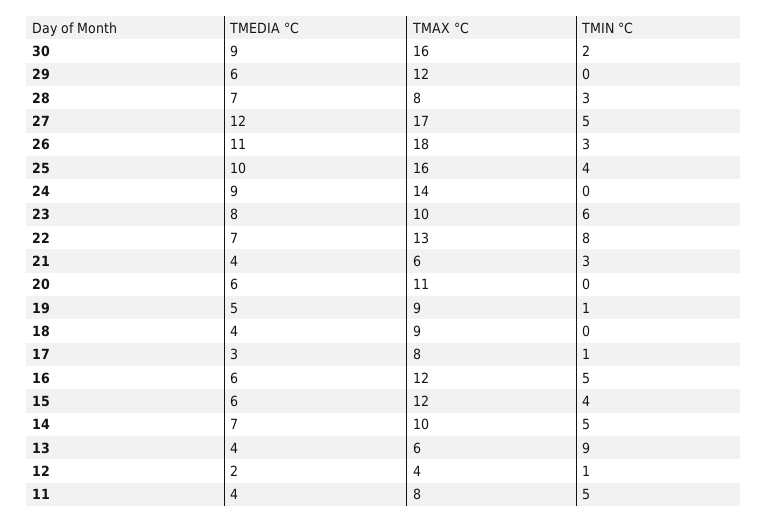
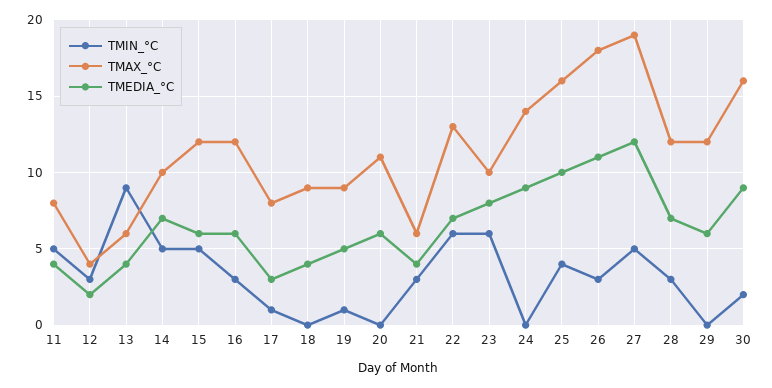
  {
    "TMEDIA °C": {
      "30": 9,
      "29": 6,
      "28": 7,
      "27": 12,
      "26": 11,
      "25": 10,
      "24": 9,
      "23": 8,
      "22": 7,
      "21": 4,
      "20": 6,
      "19": 5,
      "18": 4,
      "17": 3,
      "16": 6,
      "15": 6,
      "14": 7,
      "13": 4,
      "12": 2,
      "11": 4
    },
    "TMAX °C": {
      "30": 16,
      "29": 12,
-     "28": 8,
+     "28": 12,
-     "27": 17,
+     "27": 19,
      "26": 18,
      "25": 16,
      "24": 14,
      "23": 10,
      "22": 13,
      "21": 6,
      "20": 11,
      "19": 9,
      "18": 9,
      "17": 8,
      "16": 12,
      "15": 12,
      "14": 10,
      "13": 6,
      "12": 4,
      "11": 8
    },
    "TMIN °C": {
      "30": 2,
      "29": 0,
      "28": 3,
      "27": 5,
      "26": 3,
      "25": 4,
      "24": 0,
      "23": 6,
-     "22": 8,
+     "22": 6,
      "21": 3,
      "20": 0,
      "19": 1,
      "18": 0,
      "17": 1,
-     "16": 5,
+     "16": 3,
-     "15": 4,
+     "15": 5,
      "14": 5,
      "13": 9,
-     "12": 1,
+     "12": 3,
      "11": 5
    }
  }

